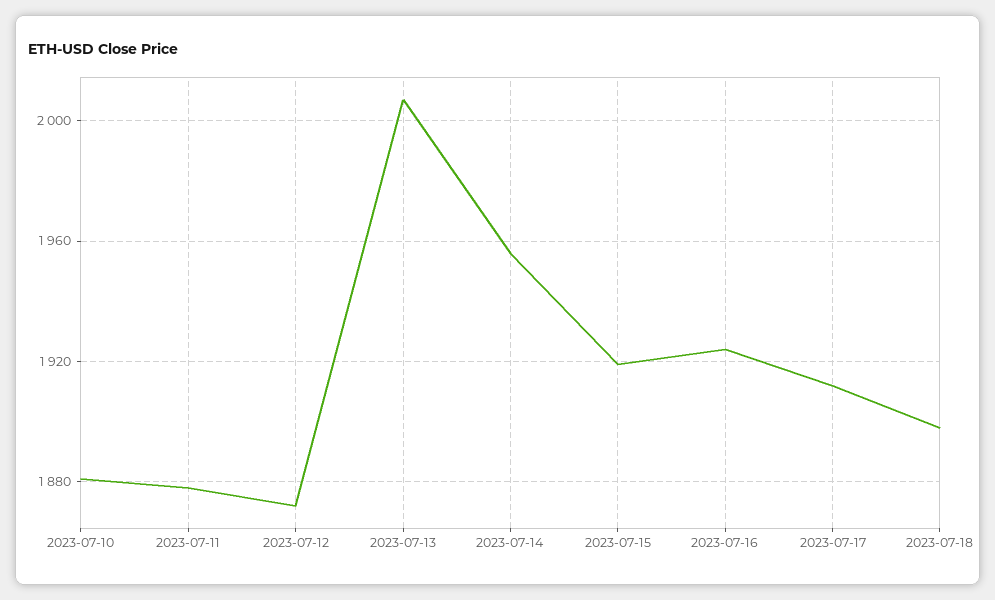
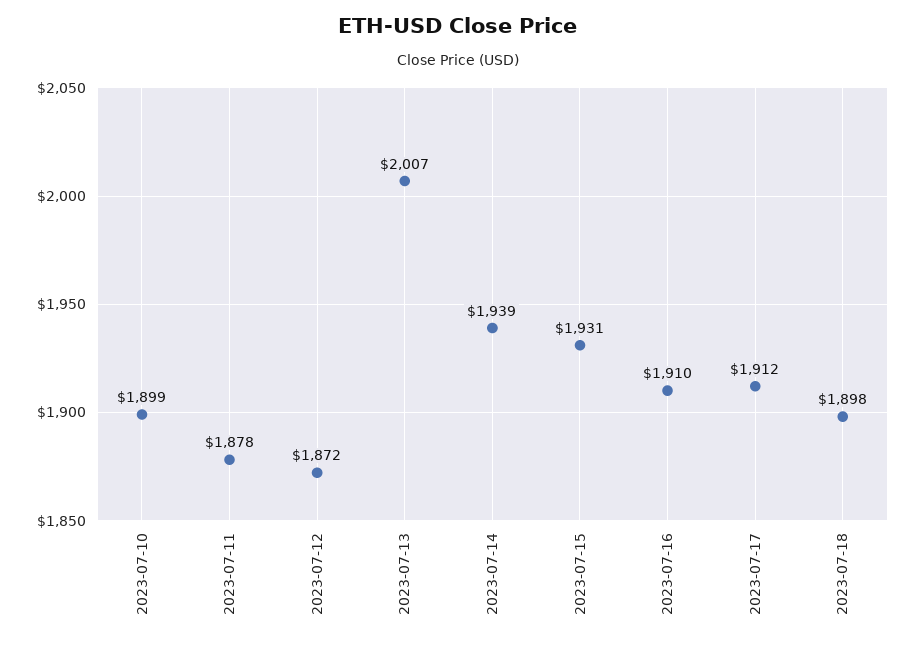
  {
-   "2023-07-10": 1880,
+   "2023-07-10": 1899,
    "2023-07-11": 1878,
    "2023-07-12": 1872,
    "2023-07-13": 2007,
-   "2023-07-14": 1955,
+   "2023-07-14": 1939,
-   "2023-07-15": 1920,
+   "2023-07-15": 1931,
-   "2023-07-16": 1925,
+   "2023-07-16": 1910,
    "2023-07-17": 1912,
    "2023-07-18": 1898
  }

